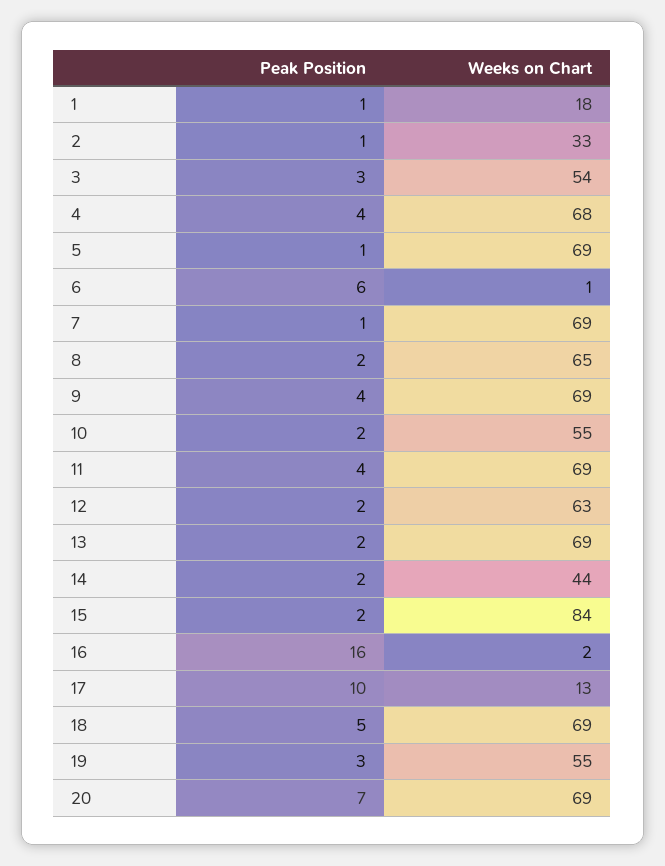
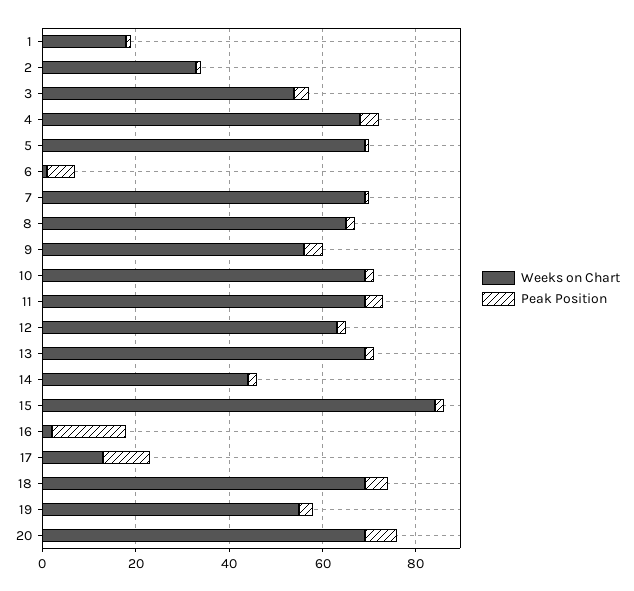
  {
    "Peak Position": {
      "1": 1,
      "2": 1,
      "3": 3,
      "4": 4,
      "5": 1,
      "6": 6,
      "7": 1,
      "8": 2,
      "9": 4,
      "10": 2,
      "11": 4,
      "12": 2,
      "13": 2,
      "14": 2,
      "15": 2,
      "16": 16,
      "17": 10,
      "18": 5,
      "19": 3,
      "20": 7
    },
    "Weeks on Chart": {
      "1": 18,
      "2": 33,
      "3": 54,
      "4": 68,
      "5": 69,
      "6": 1,
      "7": 69,
      "8": 65,
-     "9": 69,
+     "9": 55,
-     "10": 55,
+     "10": 70,
      "11": 69,
      "12": 63,
      "13": 69,
      "14": 44,
      "15": 84,
      "16": 2,
      "17": 13,
      "18": 69,
      "19": 55,
      "20": 69
    }
  }

